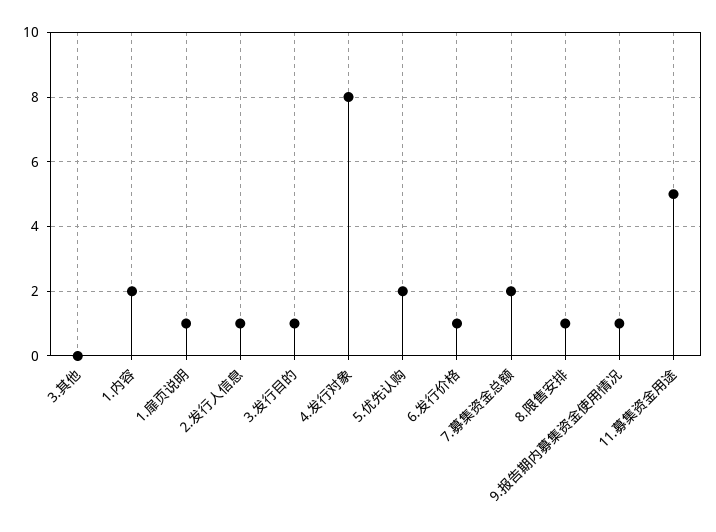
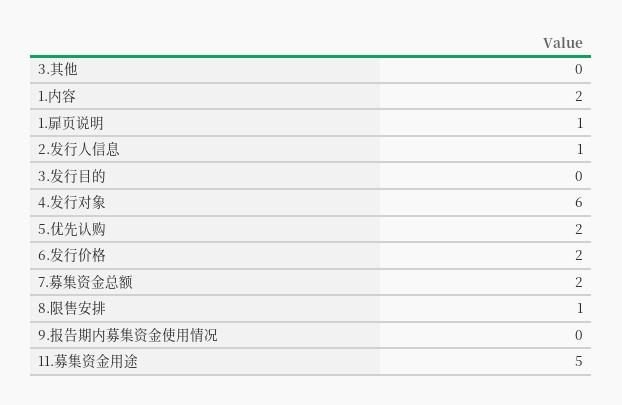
  {
    "3.其他": 0,
    "1.内容": 2,
    "1.扉页说明": 1,
    "2.发行人信息": 1,
-   "3.发行目的": 1,
+   "3.发行目的": 0,
-   "4.发行对象": 8,
+   "4.发行对象": 6,
    "5.优先认购": 2,
-   "6.发行价格": 1,
+   "6.发行价格": 2,
    "7.募集资金总额": 2,
    "8.限售安排": 1,
-   "9.报告期内募集资金使用情况": 1,
+   "9.报告期内募集资金使用情况": 0,
    "11.募集资金用途": 5
  }

